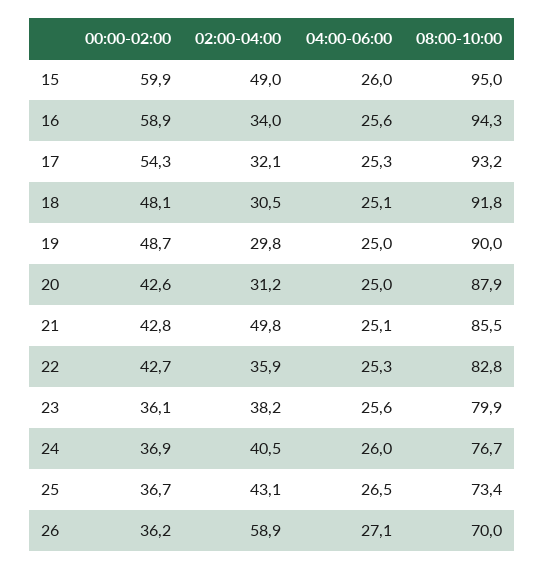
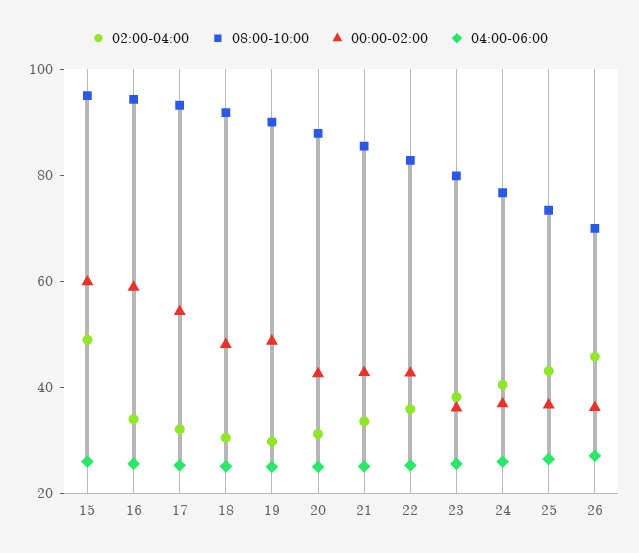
  {
    "00:00-02:00": {
      "15": 59.9,
      "16": 58.9,
      "17": 54.3,
      "18": 48.1,
      "19": 48.7,
      "20": 42.6,
      "21": 42.8,
      "22": 42.7,
      "23": 36.1,
      "24": 36.9,
      "25": 36.7,
      "26": 36.2
    },
    "02:00-04:00": {
      "15": 49,
      "16": 34,
      "17": 32.1,
      "18": 30.5,
      "19": 29.8,
      "20": 31.2,
-     "21": 49.8,
+     "21": 35,
      "22": 35.9,
      "23": 38.2,
      "24": 40.5,
      "25": 43.1,
-     "26": 58.9
+     "26": 45
    },
    "04:00-06:00": {
      "15": 26,
      "16": 25.6,
      "17": 25.3,
      "18": 25.1,
      "19": 25,
      "20": 25,
      "21": 25.1,
      "22": 25.3,
      "23": 25.6,
      "24": 26,
      "25": 26.5,
      "26": 27.1
    },
    "08:00-10:00": {
      "15": 95,
      "16": 94.3,
      "17": 93.2,
      "18": 91.8,
      "19": 90,
      "20": 87.9,
      "21": 85.5,
      "22": 82.8,
      "23": 79.9,
      "24": 76.7,
      "25": 73.4,
      "26": 70
    }
  }

